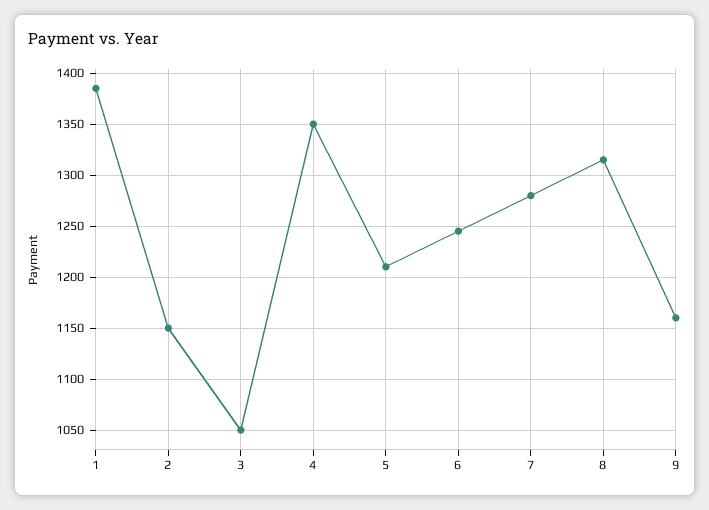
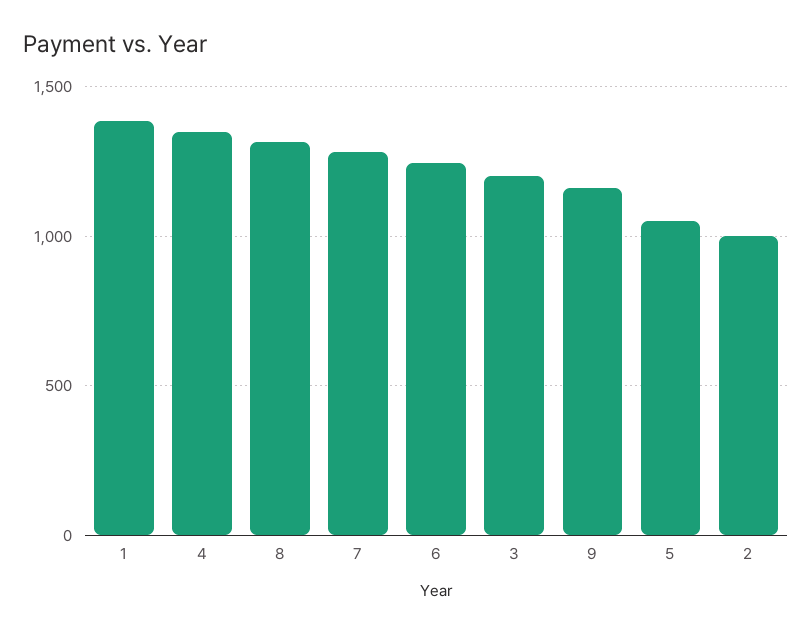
  {
    "1": 1390,
-   "2": 1150,
+   "2": 1000,
-   "3": 1050,
+   "3": 1200,
    "4": 1350,
-   "5": 1210,
+   "5": 1050,
    "6": 1250,
    "7": 1280,
    "8": 1320,
    "9": 1160
  }

